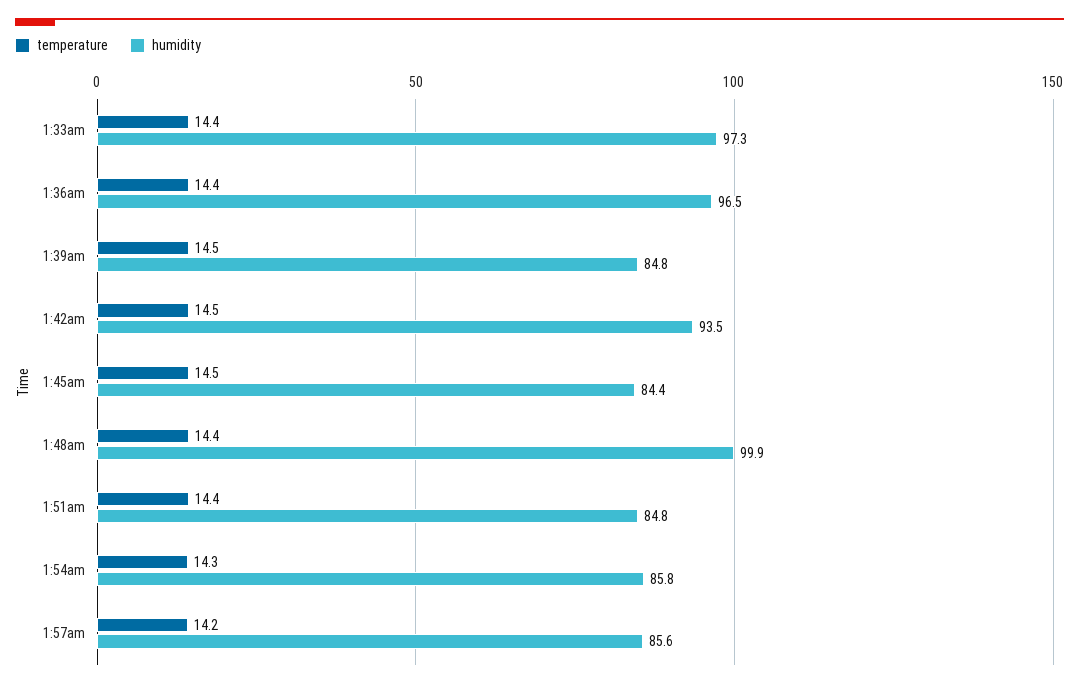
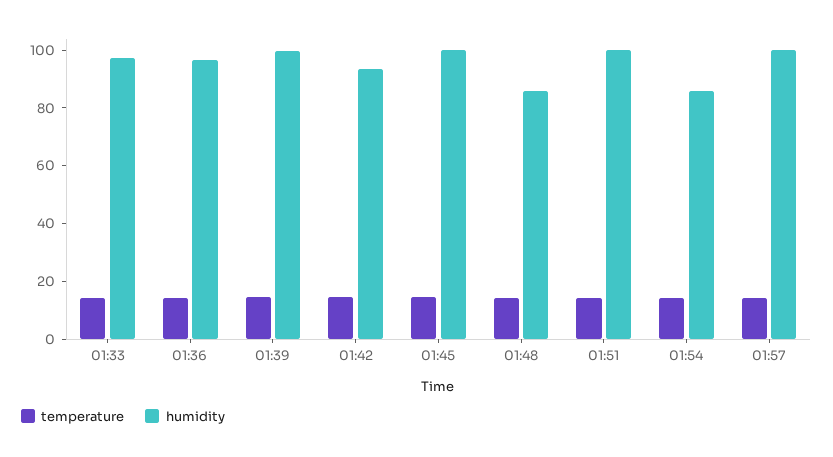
  {
    "temperature": {
      "1:33am": 14.4,
      "1:36am": 14.4,
      "1:39am": 14.5,
      "1:42am": 14.5,
      "1:45am": 14.5,
      "1:48am": 14.4,
      "1:51am": 14.4,
      "1:54am": 14.3,
      "1:57am": 14.2
    },
    "humidity": {
      "1:33am": 97.3,
      "1:36am": 96.5,
-     "1:39am": 84.8,
+     "1:39am": 100,
      "1:42am": 93.5,
-     "1:45am": 84.4,
+     "1:45am": 100,
-     "1:48am": 99.9,
+     "1:48am": 85,
-     "1:51am": 84.8,
+     "1:51am": 100,
      "1:54am": 85.8,
-     "1:57am": 85.6
+     "1:57am": 100
    }
  }

